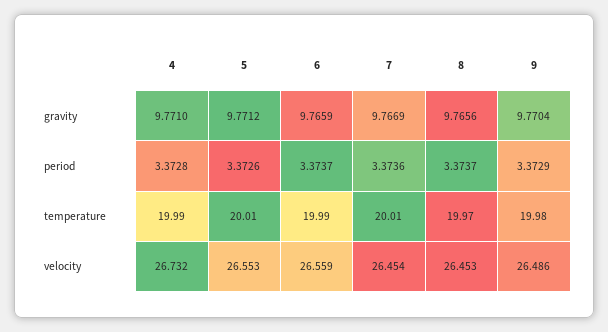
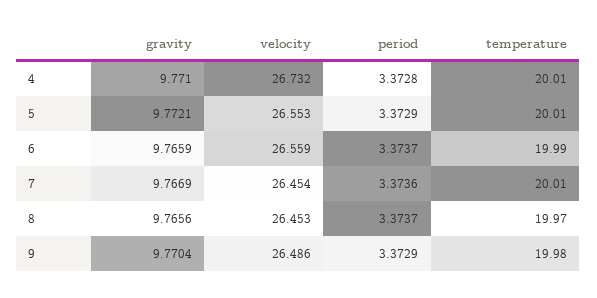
  {
    "4": {
      "gravity": 9.771,
      "period": 3.3728,
-     "temperature": 19.99,
+     "temperature": 20.01,
      "velocity": 26.732
    },
    "5": {
-     "gravity": 9.7712,
+     "gravity": 9.7721,
-     "period": 3.3726,
+     "period": 3.3729,
      "temperature": 20.01,
      "velocity": 26.553
    },
    "6": {
      "gravity": 9.7659,
      "period": 3.3737,
      "temperature": 19.99,
      "velocity": 26.559
    },
    "7": {
      "gravity": 9.7669,
      "period": 3.3736,
      "temperature": 20.01,
      "velocity": 26.454
    },
    "8": {
      "gravity": 9.7656,
      "period": 3.3737,
      "temperature": 19.97,
      "velocity": 26.453
    },
    "9": {
      "gravity": 9.7704,
      "period": 3.3729,
      "temperature": 19.98,
      "velocity": 26.486
    }
  }

